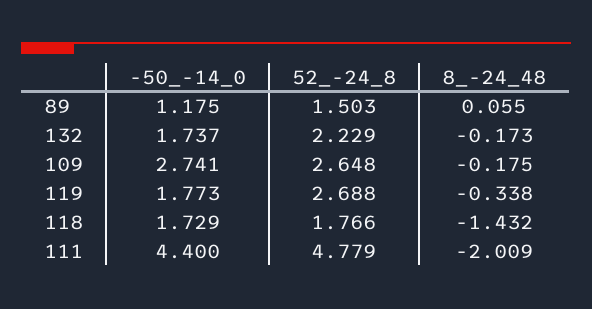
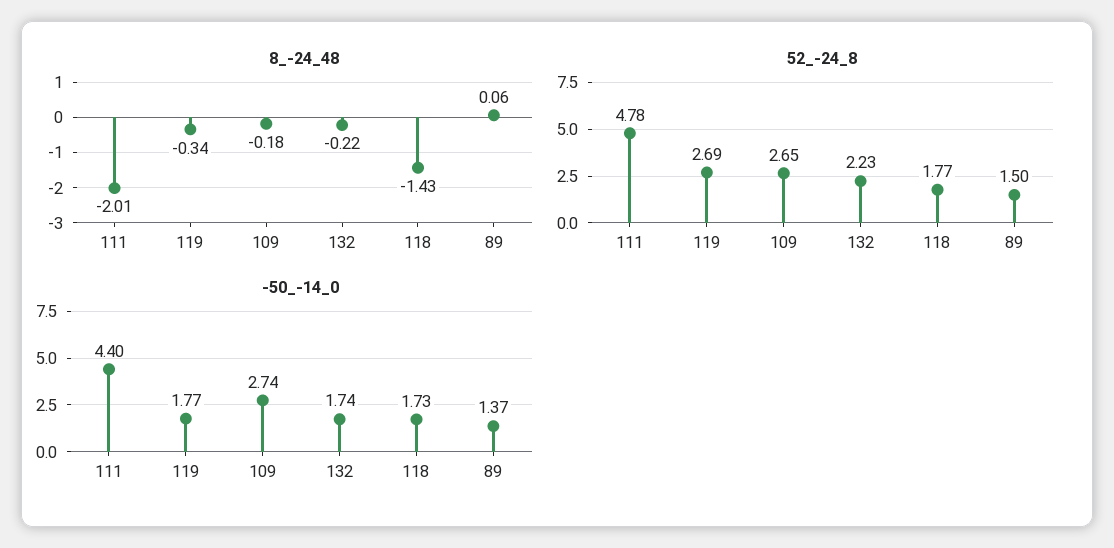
  {
    "-50_-14_0": {
-     "89": 1.175,
+     "89": 1.37,
      "132": 1.737,
      "109": 2.741,
      "119": 1.773,
      "118": 1.729,
      "111": 4.4
    },
    "52_-24_8": {
      "89": 1.503,
      "132": 2.229,
      "109": 2.648,
      "119": 2.688,
      "118": 1.766,
      "111": 4.779
    },
    "8_-24_48": {
      "89": 0.055,
-     "132": -0.173,
+     "132": -0.22,
      "109": -0.175,
      "119": -0.338,
      "118": -1.432,
      "111": -2.009
    }
  }

